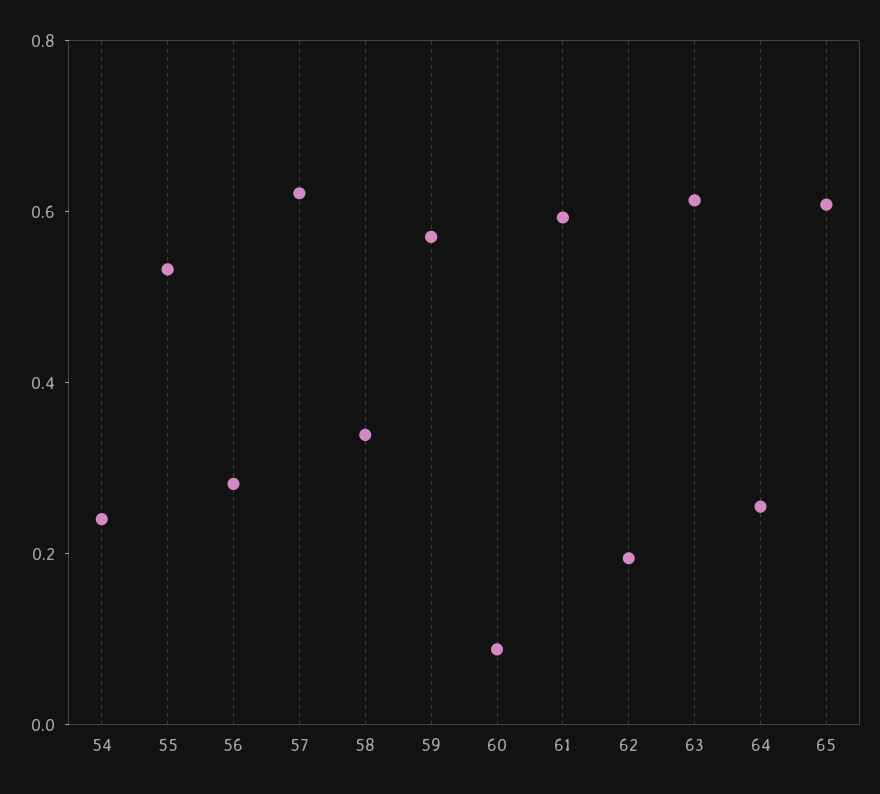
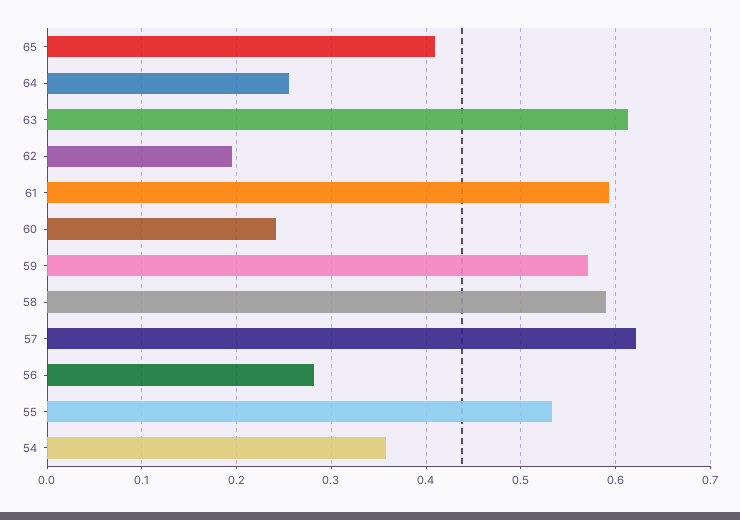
  {
-   "54": 0.25,
+   "54": 0.36,
    "55": 0.53,
    "56": 0.28,
    "57": 0.62,
-   "58": 0.35,
+   "58": 0.59,
    "59": 0.57,
-   "60": 0.1,
+   "60": 0.24,
    "61": 0.59,
    "62": 0.19,
    "63": 0.61,
    "64": 0.26,
-   "65": 0.6
+   "65": 0.41
  }

